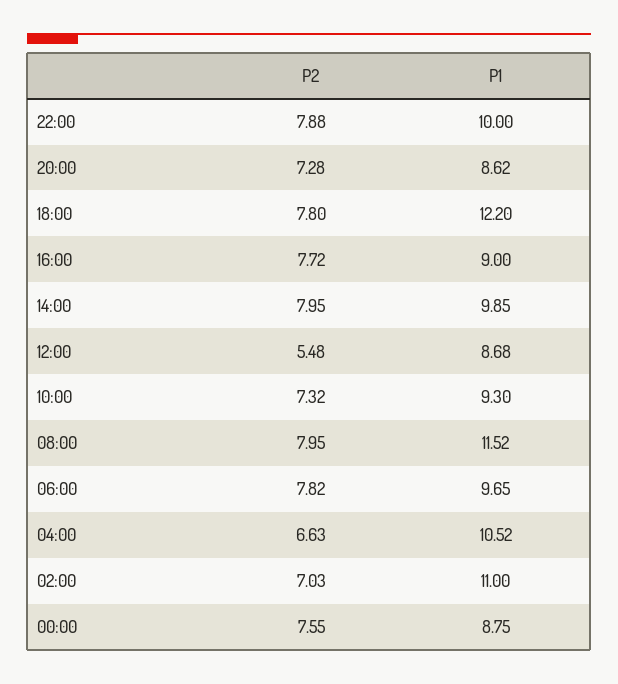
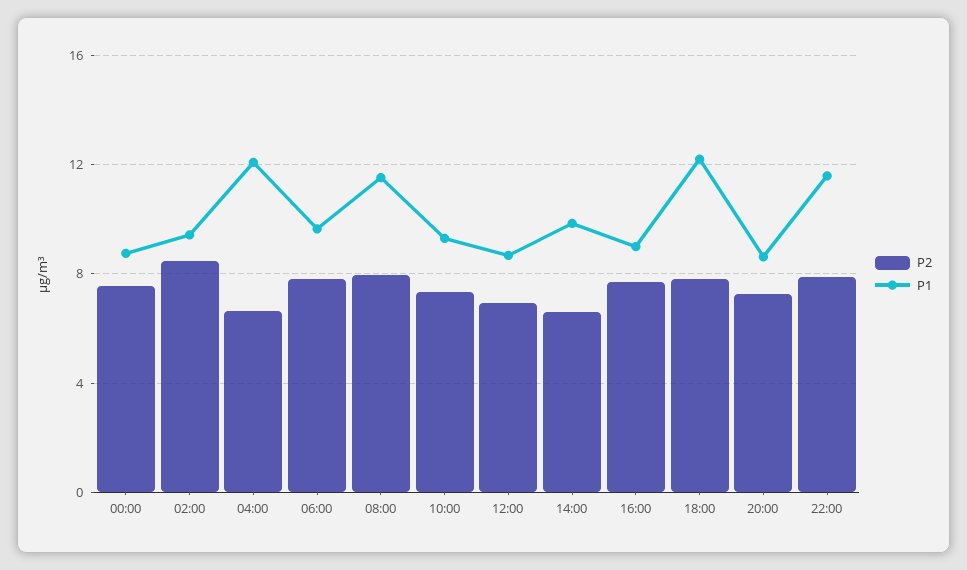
  {
    "P2": {
      "22:00": 7.88,
      "20:00": 7.28,
      "18:00": 7.8,
      "16:00": 7.72,
-     "14:00": 7.95,
+     "14:00": 6.5,
-     "12:00": 5.48,
+     "12:00": 7,
      "10:00": 7.32,
      "08:00": 7.95,
      "06:00": 7.82,
      "04:00": 6.63,
-     "02:00": 7.03,
+     "02:00": 8.5,
      "00:00": 7.55
    },
    "P1": {
-     "22:00": 10,
+     "22:00": 11.5,
      "20:00": 8.62,
      "18:00": 12.2,
      "16:00": 9,
      "14:00": 9.85,
      "12:00": 8.68,
      "10:00": 9.3,
      "08:00": 11.52,
      "06:00": 9.65,
-     "04:00": 10.52,
+     "04:00": 12,
-     "02:00": 11,
+     "02:00": 9.5,
      "00:00": 8.75
    }
  }

